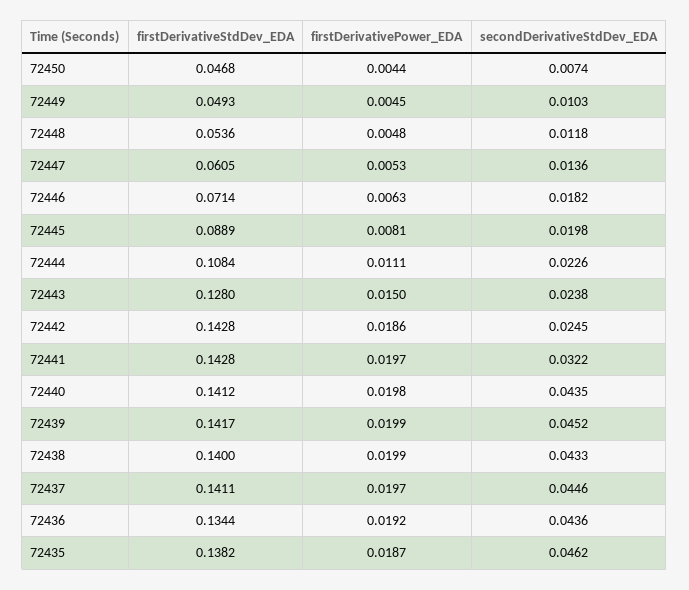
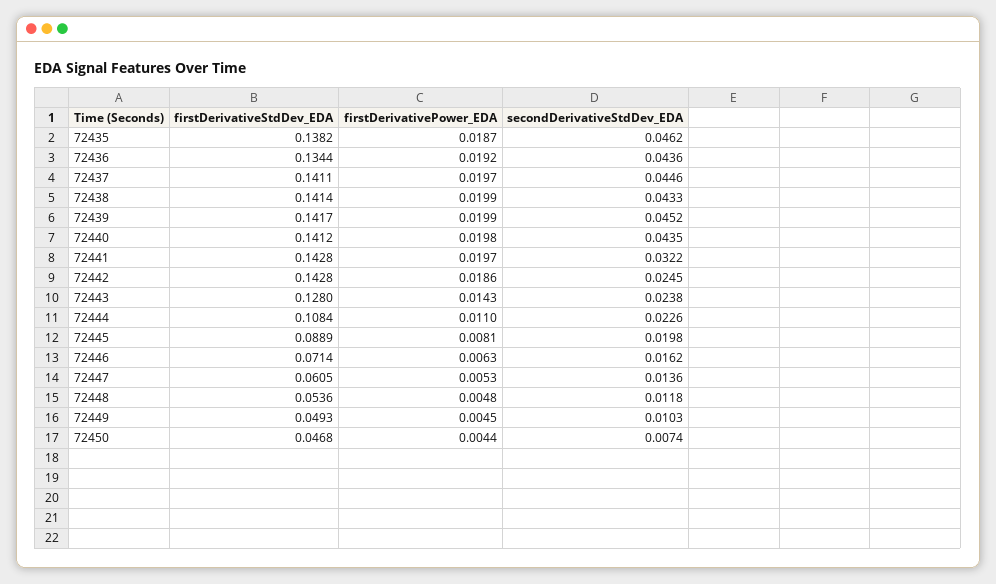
  {
    "firstDerivativeStdDev_EDA": {
      "72450": 0.0468,
      "72449": 0.0493,
      "72448": 0.0536,
      "72447": 0.0605,
      "72446": 0.0714,
      "72445": 0.0889,
      "72444": 0.1084,
      "72443": 0.128,
      "72442": 0.1428,
      "72441": 0.1428,
      "72440": 0.1412,
      "72439": 0.1417,
-     "72438": 0.14,
+     "72438": 0.1414,
      "72437": 0.1411,
      "72436": 0.1344,
      "72435": 0.1382
    },
    "firstDerivativePower_EDA": {
      "72450": 0.0044,
      "72449": 0.0045,
      "72448": 0.0048,
      "72447": 0.0053,
      "72446": 0.0063,
      "72445": 0.0081,
-     "72444": 0.0111,
+     "72444": 0.011,
-     "72443": 0.015,
+     "72443": 0.0143,
      "72442": 0.0186,
      "72441": 0.0197,
      "72440": 0.0198,
      "72439": 0.0199,
      "72438": 0.0199,
      "72437": 0.0197,
      "72436": 0.0192,
      "72435": 0.0187
    },
    "secondDerivativeStdDev_EDA": {
      "72450": 0.0074,
      "72449": 0.0103,
      "72448": 0.0118,
      "72447": 0.0136,
-     "72446": 0.0182,
+     "72446": 0.0162,
      "72445": 0.0198,
      "72444": 0.0226,
      "72443": 0.0238,
      "72442": 0.0245,
      "72441": 0.0322,
      "72440": 0.0435,
      "72439": 0.0452,
      "72438": 0.0433,
      "72437": 0.0446,
      "72436": 0.0436,
      "72435": 0.0462
    }
  }

